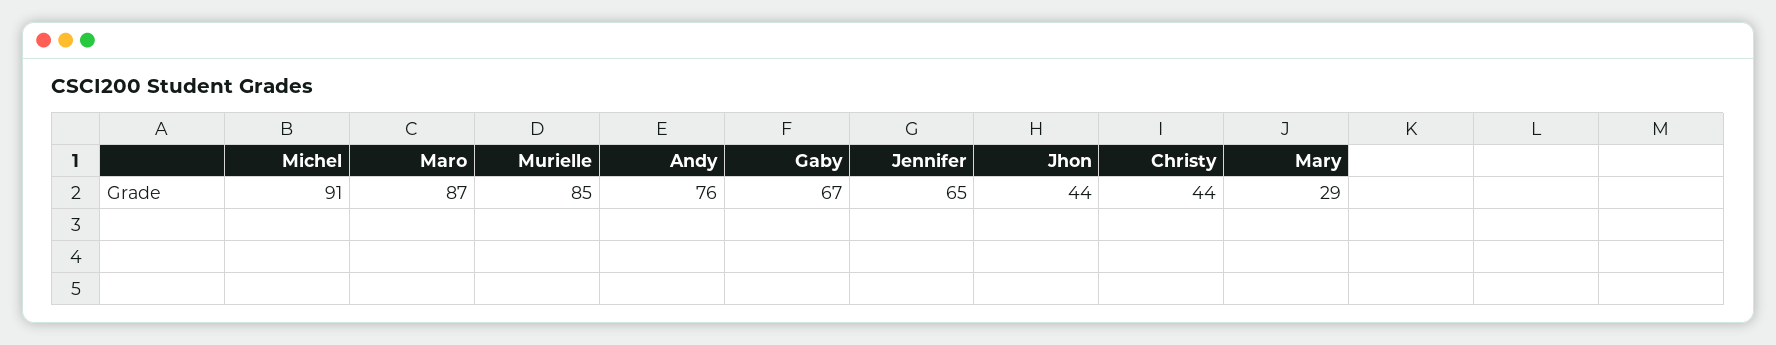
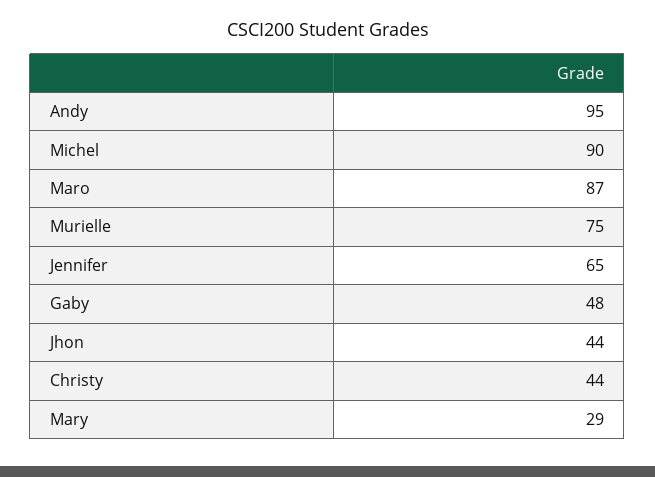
  {
-   "Michel": 91,
+   "Michel": 90,
    "Maro": 87,
-   "Murielle": 85,
+   "Murielle": 75,
-   "Andy": 76,
+   "Andy": 95,
-   "Gaby": 67,
+   "Gaby": 48,
    "Jennifer": 65,
    "Jhon": 44,
    "Christy": 44,
    "Mary": 29
  }

